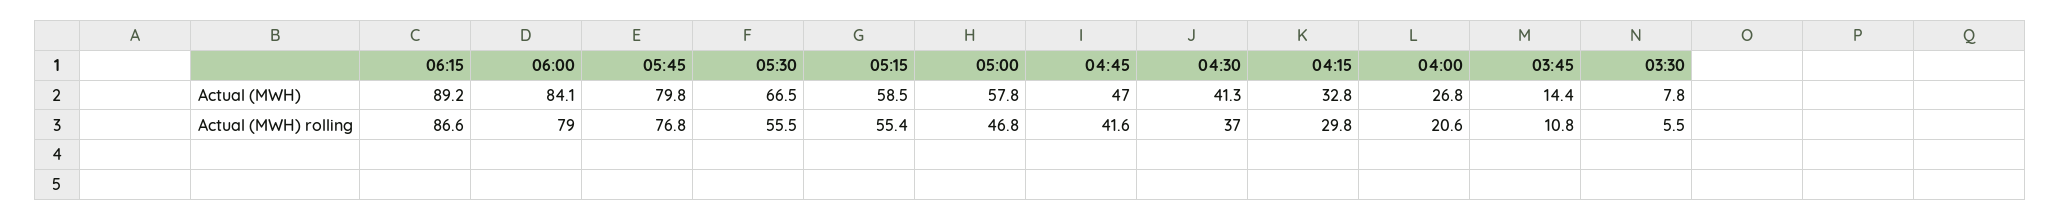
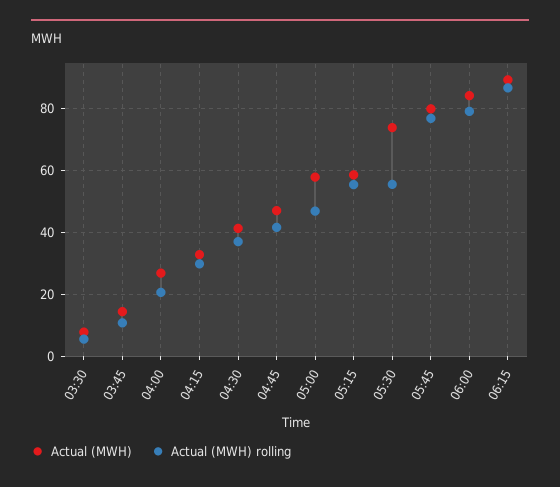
  {
    "Actual (MWH)": {
      "06:15": 89.2,
      "06:00": 84.1,
      "05:45": 79.8,
-     "05:30": 66.5,
+     "05:30": 74,
      "05:15": 58.5,
      "05:00": 57.8,
      "04:45": 47,
      "04:30": 41.3,
      "04:15": 32.8,
      "04:00": 26.8,
      "03:45": 14.4,
      "03:30": 7.8
    },
    "Actual (MWH) rolling": {
      "06:15": 86.6,
      "06:00": 79,
      "05:45": 76.8,
      "05:30": 55.5,
      "05:15": 55.4,
      "05:00": 46.8,
      "04:45": 41.6,
      "04:30": 37,
      "04:15": 29.8,
      "04:00": 20.6,
      "03:45": 10.8,
      "03:30": 5.5
    }
  }

